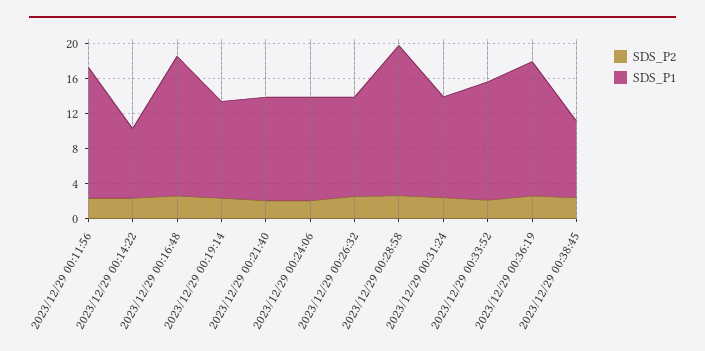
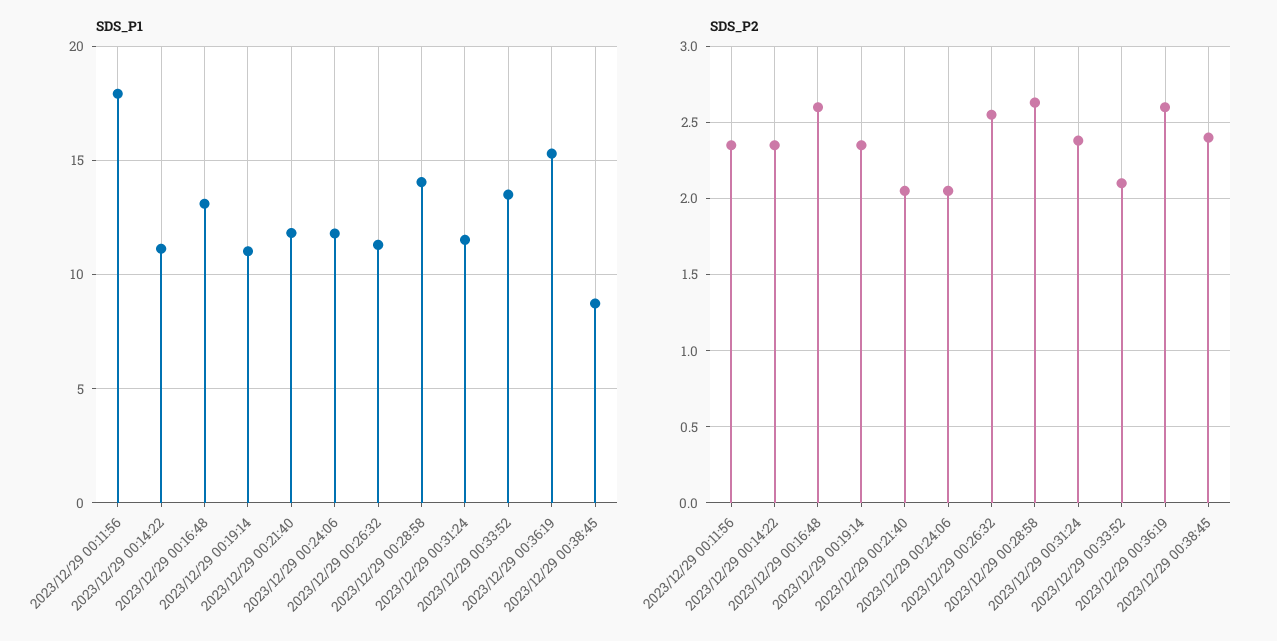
  {
    "SDS_P2": {
      "2023/12/29 00:11:56": 2.35,
      "2023/12/29 00:14:22": 2.35,
      "2023/12/29 00:16:48": 2.6,
      "2023/12/29 00:19:14": 2.35,
      "2023/12/29 00:21:40": 2.05,
      "2023/12/29 00:24:06": 2.05,
      "2023/12/29 00:26:32": 2.55,
      "2023/12/29 00:28:58": 2.65,
      "2023/12/29 00:31:24": 2.4,
      "2023/12/29 00:33:52": 2.1,
      "2023/12/29 00:36:19": 2.6,
      "2023/12/29 00:38:45": 2.4
    },
    "SDS_P1": {
-     "2023/12/29 00:11:56": 15,
+     "2023/12/29 00:11:56": 18,
-     "2023/12/29 00:14:22": 8,
+     "2023/12/29 00:14:22": 11,
-     "2023/12/29 00:16:48": 16,
+     "2023/12/29 00:16:48": 13,
      "2023/12/29 00:19:14": 11,
      "2023/12/29 00:21:40": 12,
      "2023/12/29 00:24:06": 12,
      "2023/12/29 00:26:32": 11.5,
-     "2023/12/29 00:28:58": 17,
+     "2023/12/29 00:28:58": 14,
      "2023/12/29 00:31:24": 11.5,
      "2023/12/29 00:33:52": 13.5,
      "2023/12/29 00:36:19": 15.5,
      "2023/12/29 00:38:45": 8.5
    }
  }

